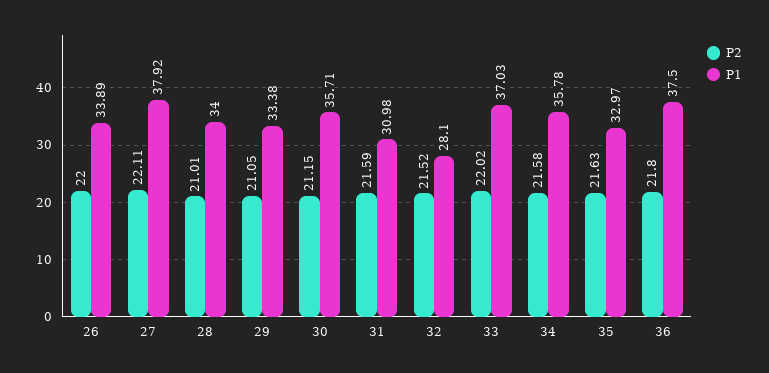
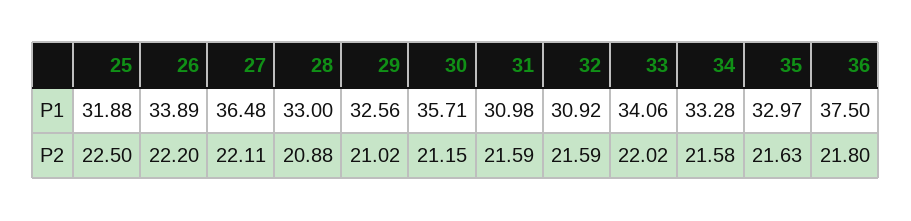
  {
    "P2": {
-     "26": 22,
+     "26": 22.2,
      "27": 22.11,
-     "28": 21.01,
+     "28": 20.88,
-     "29": 21.05,
+     "29": 21.02,
      "30": 21.15,
      "31": 21.59,
-     "32": 21.52,
+     "32": 21.59,
      "33": 22.02,
      "34": 21.58,
      "35": 21.63,
-     "36": 21.8
+     "36": 21.8,
+     "25": 22.5
    },
    "P1": {
      "26": 33.89,
-     "27": 37.92,
+     "27": 36.48,
-     "28": 34,
+     "28": 33,
-     "29": 33.38,
+     "29": 32.56,
      "30": 35.71,
      "31": 30.98,
-     "32": 28.1,
+     "32": 30.92,
-     "33": 37.03,
+     "33": 34.06,
-     "34": 35.78,
+     "34": 33.28,
      "35": 32.97,
-     "36": 37.5
+     "36": 37.5,
+     "25": 31.88
    }
  }

